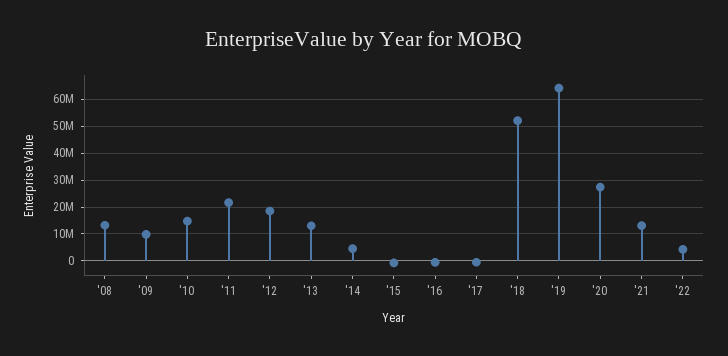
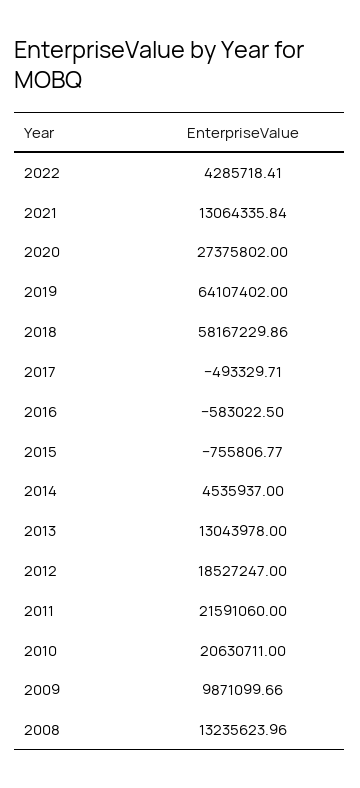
  {
    "'08": 13235623.96,
    "'09": 9871099.66,
-   "'10": 15000000,
+   "'10": 20630711,
    "'11": 21591060,
    "'12": 18527247,
    "'13": 13043978,
    "'14": 4535937,
    "'15": -755806.77,
    "'16": -583022.5,
    "'17": -493329.71,
-   "'18": 52500000,
+   "'18": 58167229.86,
    "'19": 64107402,
    "'20": 27375802,
    "'21": 13064335.84,
    "'22": 4285718.41
  }

